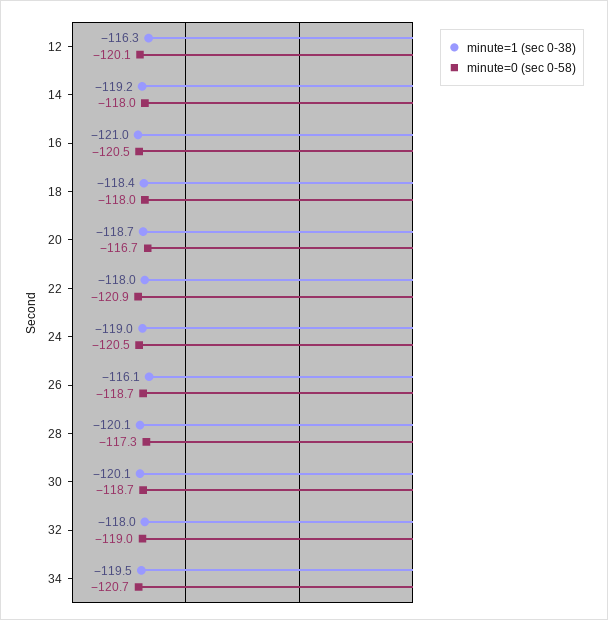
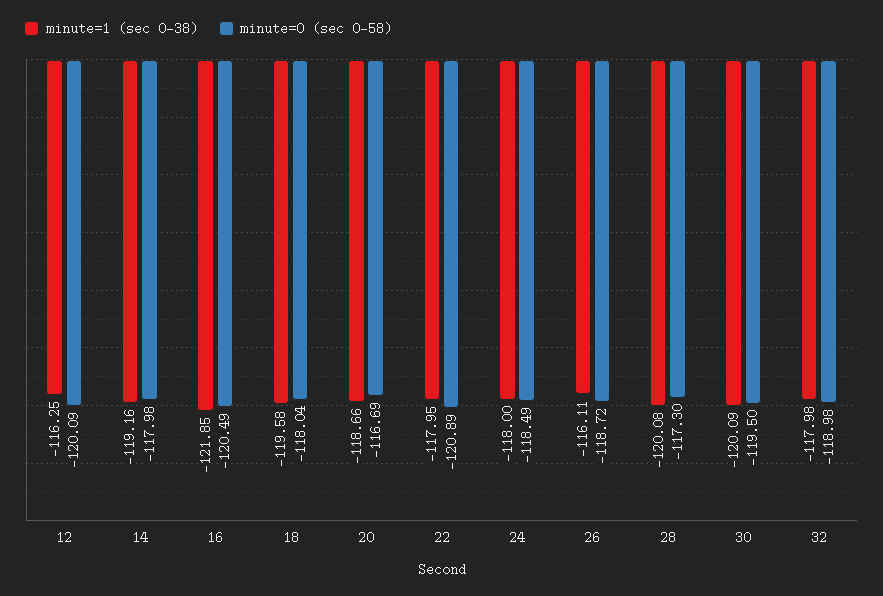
  {
    "minute=1 (sec 0-38)": {
      "12": -116.25,
      "14": -119.16,
-     "16": -121,
+     "16": -121.85,
-     "18": -118.4,
+     "18": -119.58,
      "20": -118.66,
      "22": -117.95,
-     "24": -119,
+     "24": -118,
      "26": -116.11,
      "28": -120.08,
      "30": -120.09,
-     "32": -117.98,
+     "32": -117.98
-     "34": -119.5
    },
    "minute=0 (sec 0-58)": {
      "12": -120.09,
      "14": -117.98,
      "16": -120.49,
      "18": -118.04,
      "20": -116.69,
      "22": -120.89,
-     "24": -120.5,
+     "24": -118.49,
      "26": -118.72,
      "28": -117.3,
-     "30": -118.7,
+     "30": -119.5,
-     "32": -118.98,
+     "32": -118.98
-     "34": -120.7
    }
  }

